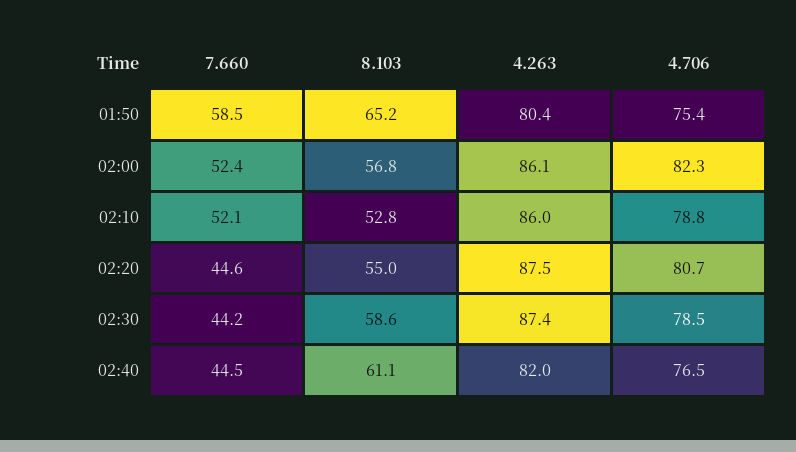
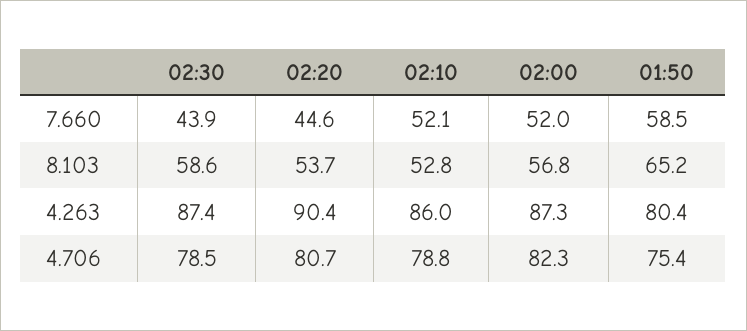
  {
    "7.660": {
      "01:50": 58.5,
-     "02:00": 52.4,
+     "02:00": 52,
      "02:10": 52.1,
      "02:20": 44.6,
-     "02:30": 44.2,
+     "02:30": 43.9
-     "02:40": 44.5
    },
    "8.103": {
      "01:50": 65.2,
      "02:00": 56.8,
      "02:10": 52.8,
-     "02:20": 55,
+     "02:20": 53.7,
-     "02:30": 58.6,
+     "02:30": 58.6
-     "02:40": 61.1
    },
    "4.263": {
      "01:50": 80.4,
-     "02:00": 86.1,
+     "02:00": 87.3,
      "02:10": 86,
-     "02:20": 87.5,
+     "02:20": 90.4,
-     "02:30": 87.4,
+     "02:30": 87.4
-     "02:40": 82
    },
    "4.706": {
      "01:50": 75.4,
      "02:00": 82.3,
      "02:10": 78.8,
      "02:20": 80.7,
-     "02:30": 78.5,
+     "02:30": 78.5
-     "02:40": 76.5
    }
  }

